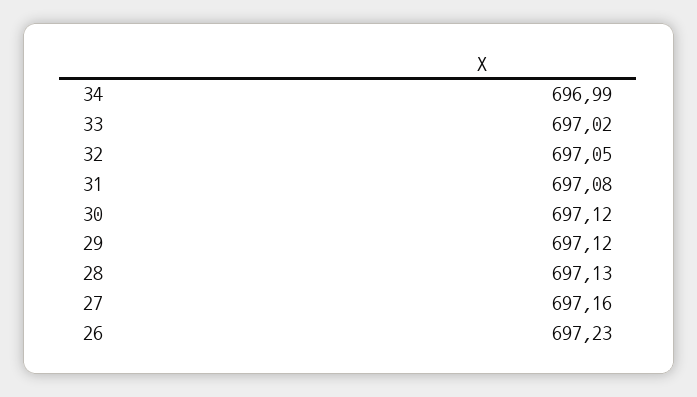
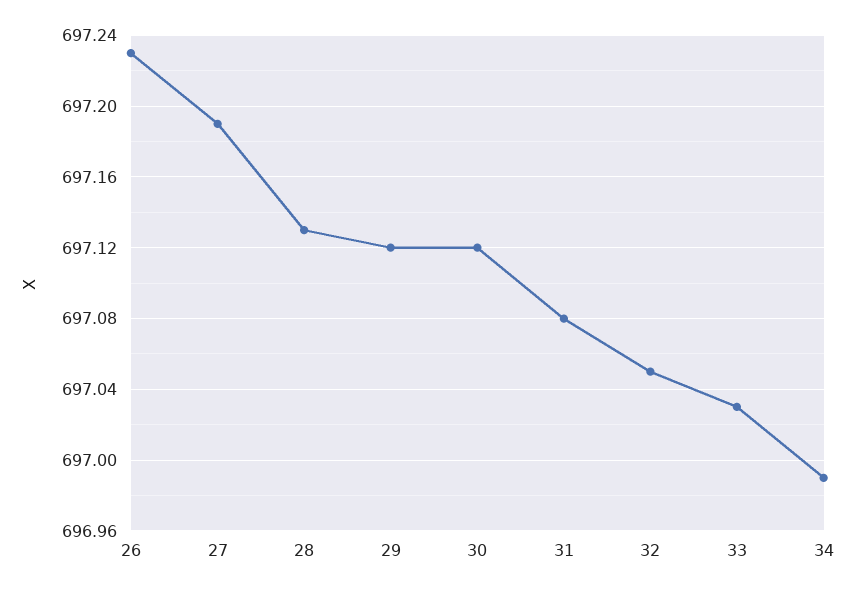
  {
    "34": 696.99,
-   "33": 697.02,
+   "33": 697.03,
    "32": 697.05,
    "31": 697.08,
    "30": 697.12,
    "29": 697.12,
    "28": 697.13,
-   "27": 697.16,
+   "27": 697.19,
    "26": 697.23
  }

